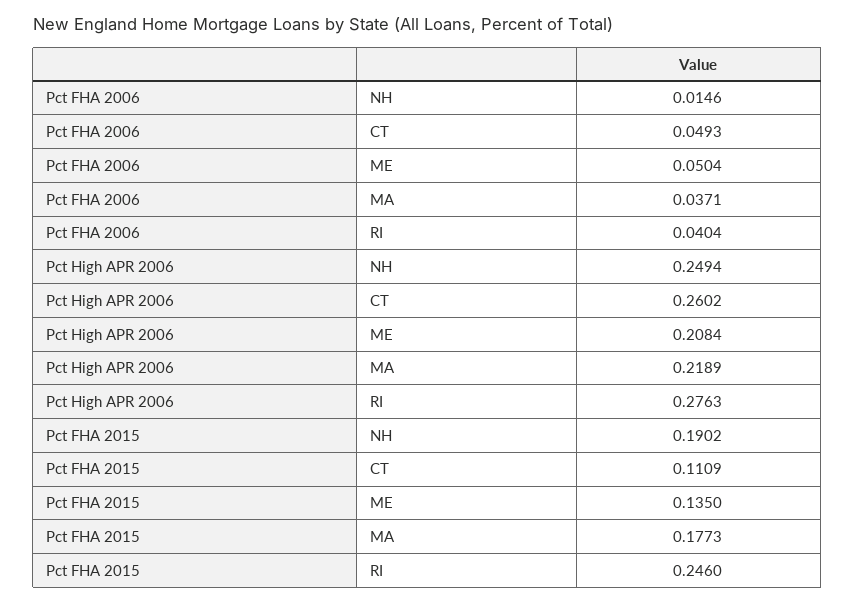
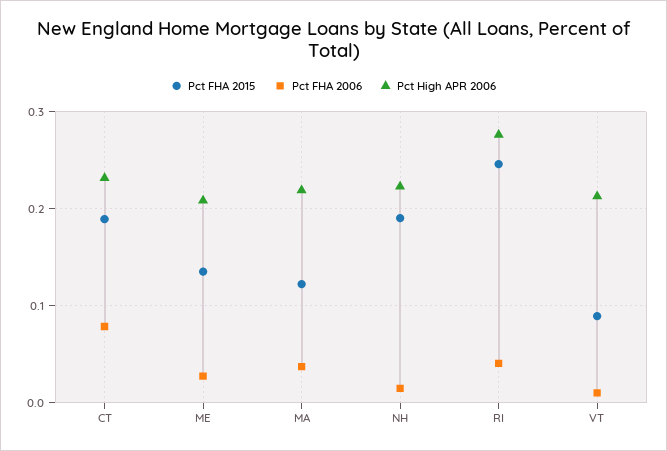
  {
    "Pct FHA 2006": {
      "NH": 0.0146,
-     "CT": 0.0493,
+     "CT": 0.08,
-     "ME": 0.0504,
+     "ME": 0.03,
      "MA": 0.0371,
-     "RI": 0.0404
+     "RI": 0.0404,
+     "VT": 0.01
    },
    "Pct High APR 2006": {
-     "NH": 0.2494,
+     "NH": 0.22,
-     "CT": 0.2602,
+     "CT": 0.23,
      "ME": 0.2084,
      "MA": 0.2189,
-     "RI": 0.2763
+     "RI": 0.2763,
+     "VT": 0.21
    },
    "Pct FHA 2015": {
      "NH": 0.1902,
-     "CT": 0.1109,
+     "CT": 0.19,
      "ME": 0.135,
-     "MA": 0.1773,
+     "MA": 0.12,
-     "RI": 0.246
+     "RI": 0.246,
+     "VT": 0.09
    }
  }

